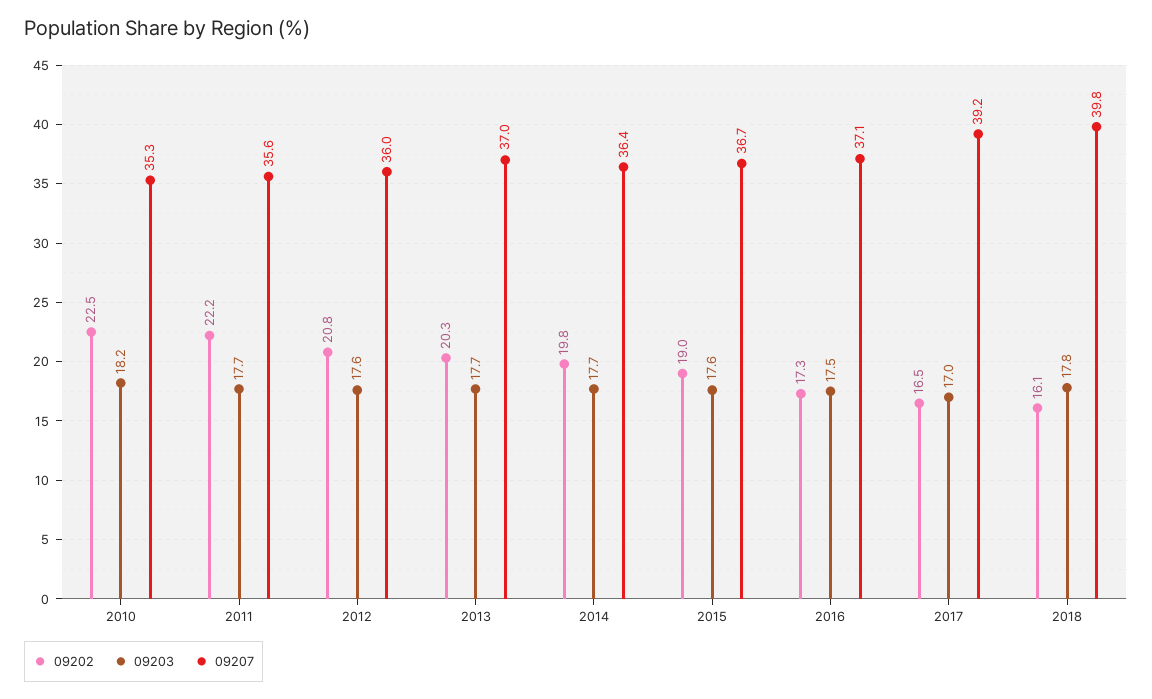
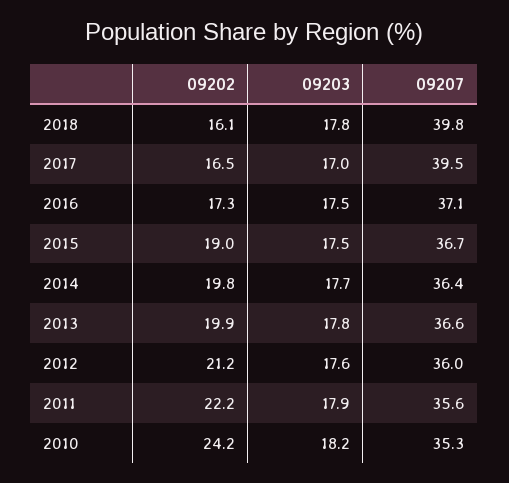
  {
    "09202": {
-     "2010": 22.5,
+     "2010": 24.2,
      "2011": 22.2,
-     "2012": 20.8,
+     "2012": 21.2,
-     "2013": 20.3,
+     "2013": 19.9,
      "2014": 19.8,
      "2015": 19,
      "2016": 17.3,
      "2017": 16.5,
      "2018": 16.1
    },
    "09203": {
      "2010": 18.2,
-     "2011": 17.7,
+     "2011": 17.9,
      "2012": 17.6,
-     "2013": 17.7,
+     "2013": 17.8,
      "2014": 17.7,
-     "2015": 17.6,
+     "2015": 17.5,
      "2016": 17.5,
      "2017": 17,
      "2018": 17.8
    },
    "09207": {
      "2010": 35.3,
      "2011": 35.6,
      "2012": 36,
-     "2013": 37,
+     "2013": 36.6,
      "2014": 36.4,
      "2015": 36.7,
      "2016": 37.1,
-     "2017": 39.2,
+     "2017": 39.5,
      "2018": 39.8
    }
  }

